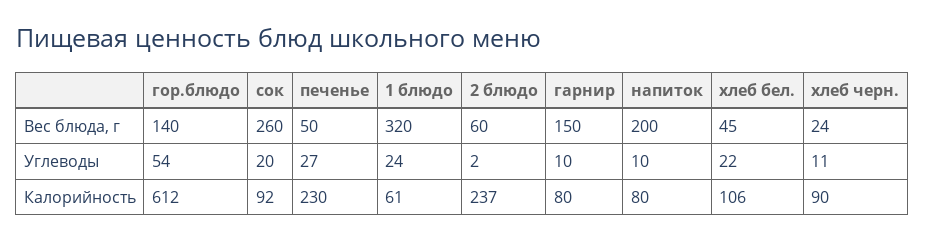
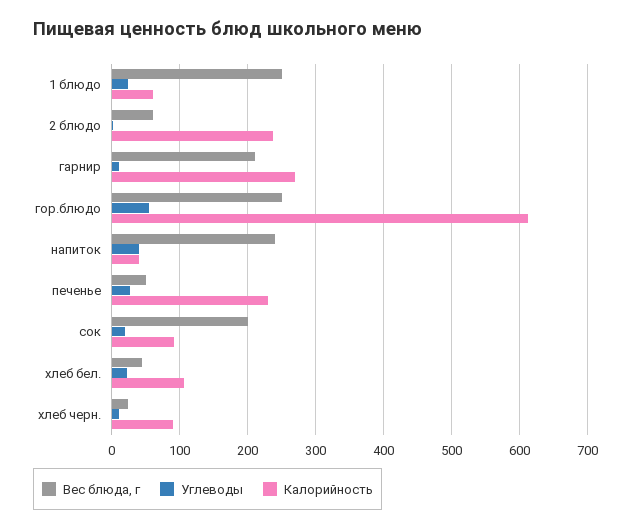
  {
    "Вес блюда, г": {
-     "гор.блюдо": 140,
+     "гор.блюдо": 250,
-     "сок": 260,
+     "сок": 200,
      "печенье": 50,
-     "1 блюдо": 320,
+     "1 блюдо": 250,
      "2 блюдо": 60,
-     "гарнир": 150,
+     "гарнир": 210,
-     "напиток": 200,
+     "напиток": 240,
      "хлеб бел.": 45,
      "хлеб черн.": 24
    },
    "Углеводы": {
      "гор.блюдо": 54,
      "сок": 20,
      "печенье": 27,
      "1 блюдо": 24,
      "2 блюдо": 2,
      "гарнир": 10,
-     "напиток": 10,
+     "напиток": 40,
      "хлеб бел.": 22,
      "хлеб черн.": 11
    },
    "Калорийность": {
      "гор.блюдо": 612,
      "сок": 92,
      "печенье": 230,
      "1 блюдо": 61,
      "2 блюдо": 237,
-     "гарнир": 80,
+     "гарнир": 270,
-     "напиток": 80,
+     "напиток": 40,
      "хлеб бел.": 106,
      "хлеб черн.": 90
    }
  }

